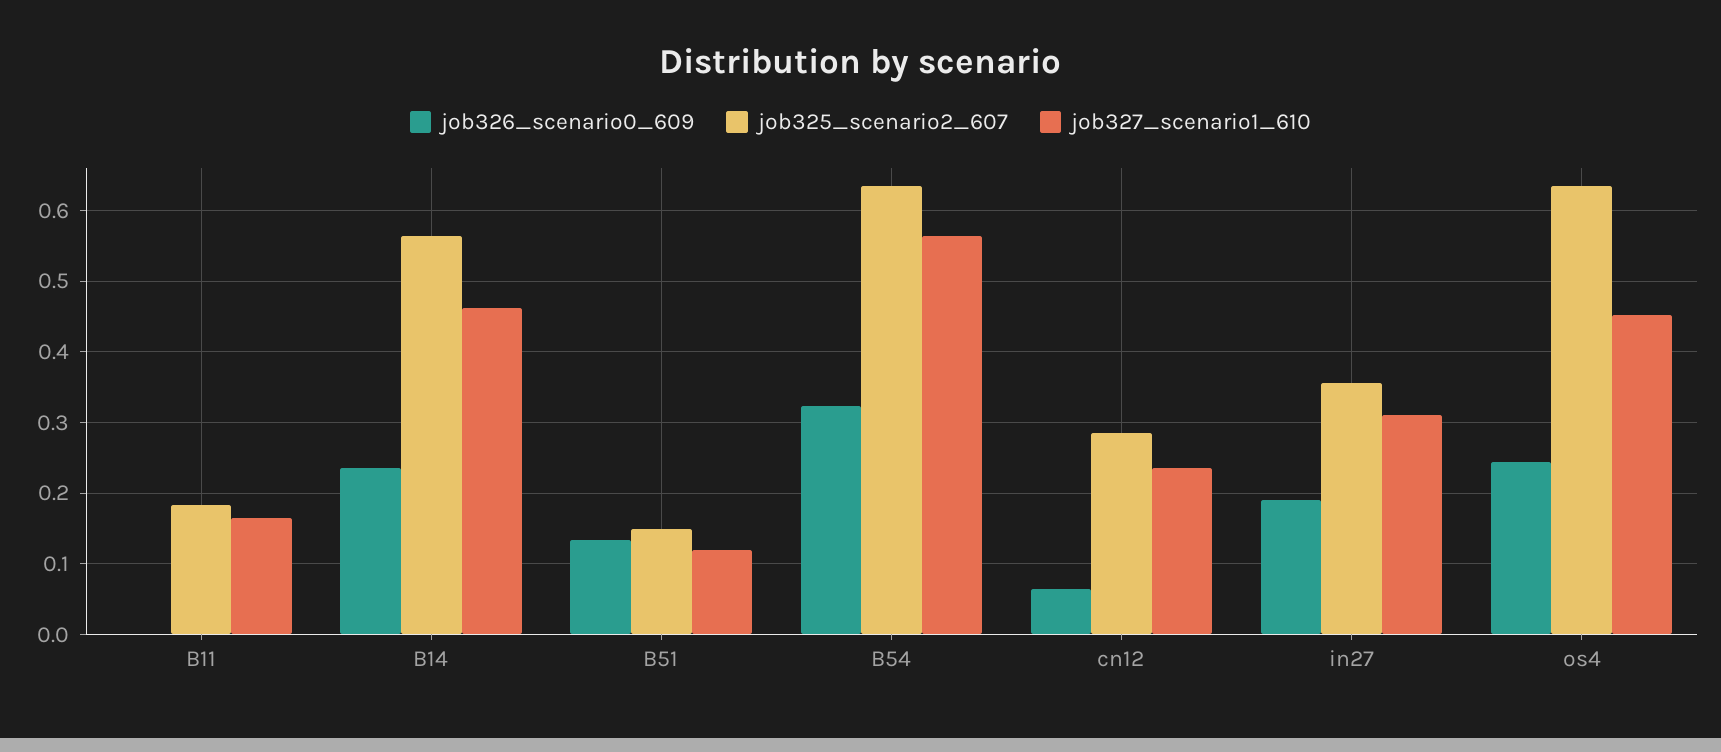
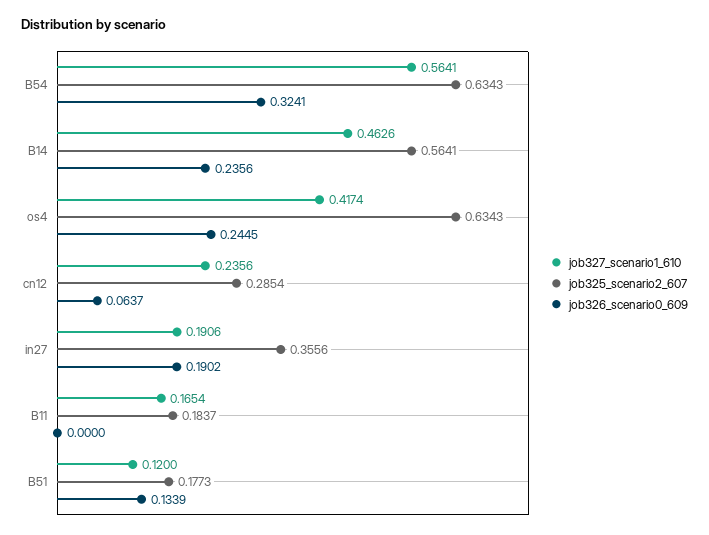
  {
    "job326_scenario0_609": {
      "B11": 0,
      "B14": 0.2356,
      "B51": 0.1339,
      "B54": 0.3241,
      "cn12": 0.0637,
      "in27": 0.1902,
      "os4": 0.2445
    },
    "job325_scenario2_607": {
      "B11": 0.1837,
      "B14": 0.5641,
-     "B51": 0.15,
+     "B51": 0.1773,
      "B54": 0.6343,
      "cn12": 0.2854,
      "in27": 0.3556,
      "os4": 0.6343
    },
    "job327_scenario1_610": {
      "B11": 0.1654,
      "B14": 0.4626,
      "B51": 0.12,
      "B54": 0.5641,
      "cn12": 0.2356,
-     "in27": 0.31,
+     "in27": 0.1906,
-     "os4": 0.45
+     "os4": 0.4174
    }
  }

